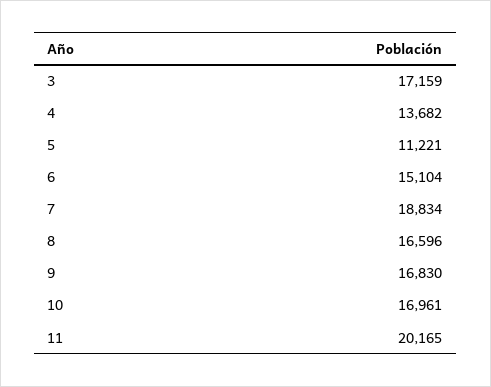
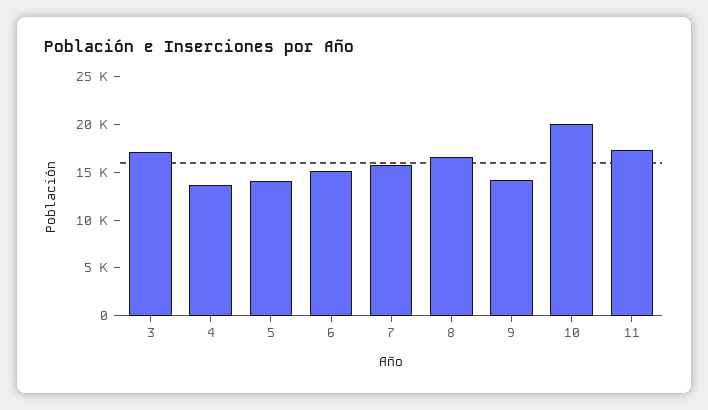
  {
    "3": 17159,
    "4": 13682,
-   "5": 11221,
+   "5": 14000,
    "6": 15104,
-   "7": 18834,
+   "7": 16000,
    "8": 16596,
-   "9": 16830,
+   "9": 14000,
-   "10": 16961,
+   "10": 20000,
-   "11": 20165
+   "11": 17000
  }

